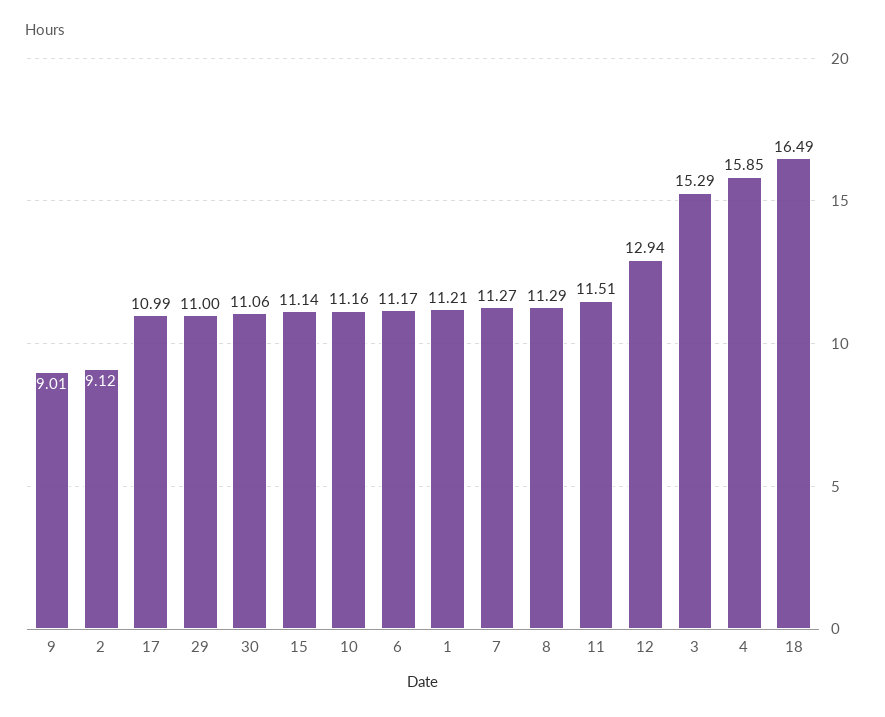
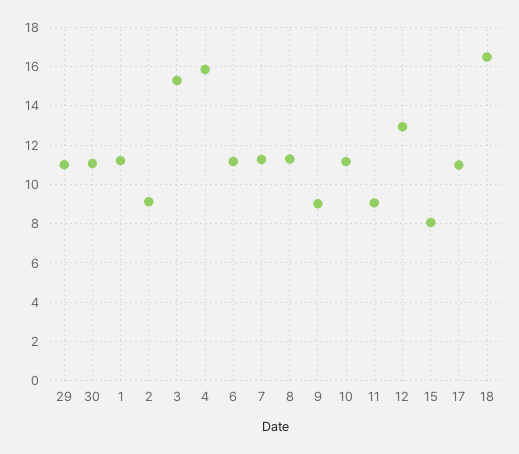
  {
    "9": 9.01,
    "2": 9.12,
    "17": 10.99,
    "29": 11,
    "30": 11.06,
-   "15": 11.14,
+   "15": 8,
    "10": 11.16,
    "6": 11.17,
    "1": 11.21,
    "7": 11.27,
    "8": 11.29,
-   "11": 11.51,
+   "11": 9,
    "12": 12.94,
    "3": 15.29,
    "4": 15.85,
    "18": 16.49
  }

